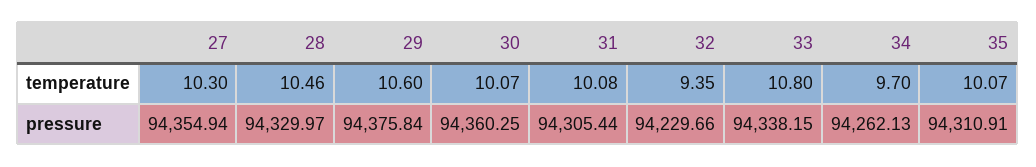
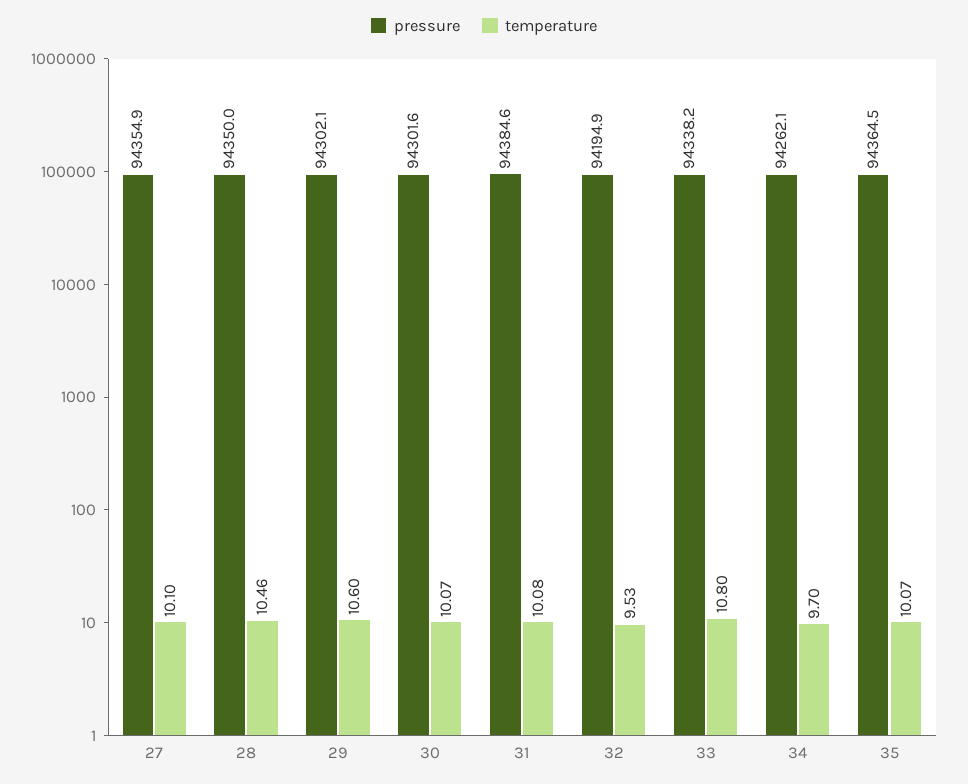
  {
    "temperature": {
-     "27": 10.3,
+     "27": 10.1,
      "28": 10.46,
      "29": 10.6,
      "30": 10.07,
      "31": 10.08,
-     "32": 9.35,
+     "32": 9.53,
      "33": 10.8,
      "34": 9.7,
      "35": 10.07
    },
    "pressure": {
      "27": 94354.94,
-     "28": 94329.97,
+     "28": 94350,
-     "29": 94375.84,
+     "29": 94302.1,
-     "30": 94360.25,
+     "30": 94301.6,
-     "31": 94305.44,
+     "31": 94384.6,
-     "32": 94229.66,
+     "32": 94194.9,
      "33": 94338.15,
      "34": 94262.13,
-     "35": 94310.91
+     "35": 94364.5
    }
  }

